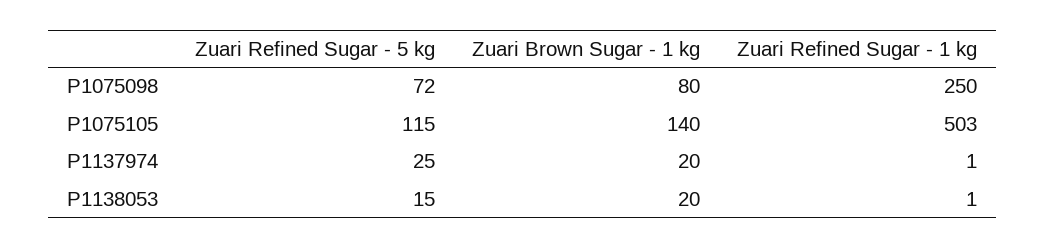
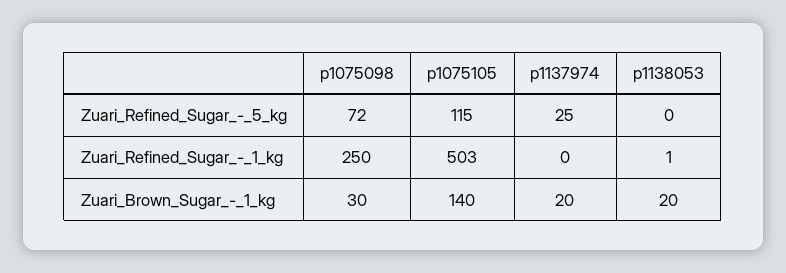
  {
    "Zuari Refined Sugar - 5 kg": {
      "P1075098": 72,
      "P1075105": 115,
      "P1137974": 25,
-     "P1138053": 15
+     "P1138053": 0
    },
    "Zuari Brown Sugar - 1 kg": {
-     "P1075098": 80,
+     "P1075098": 30,
      "P1075105": 140,
      "P1137974": 20,
      "P1138053": 20
    },
    "Zuari Refined Sugar - 1 kg": {
      "P1075098": 250,
      "P1075105": 503,
-     "P1137974": 1,
+     "P1137974": 0,
      "P1138053": 1
    }
  }

